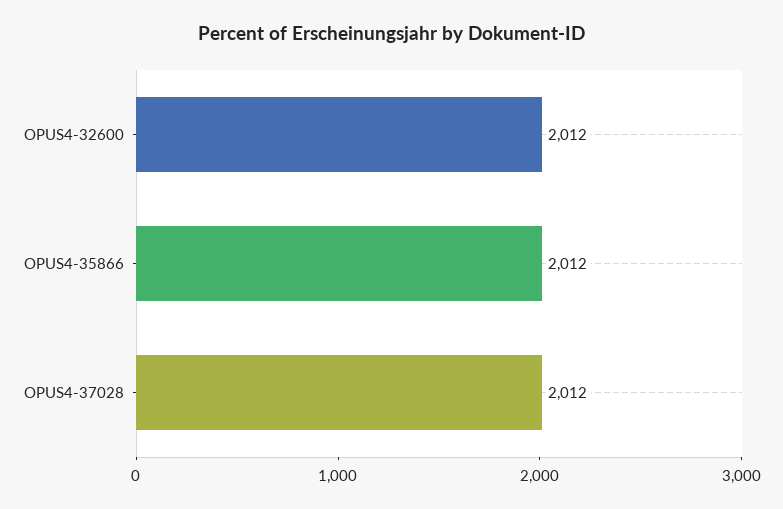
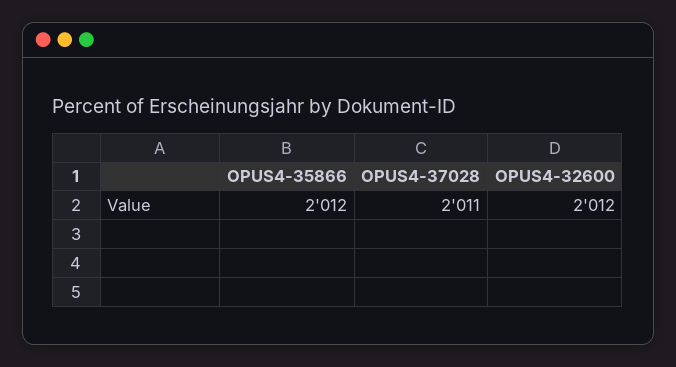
  {
    "OPUS4-32600": 2012,
    "OPUS4-35866": 2012,
-   "OPUS4-37028": 2012
+   "OPUS4-37028": 2011
  }

